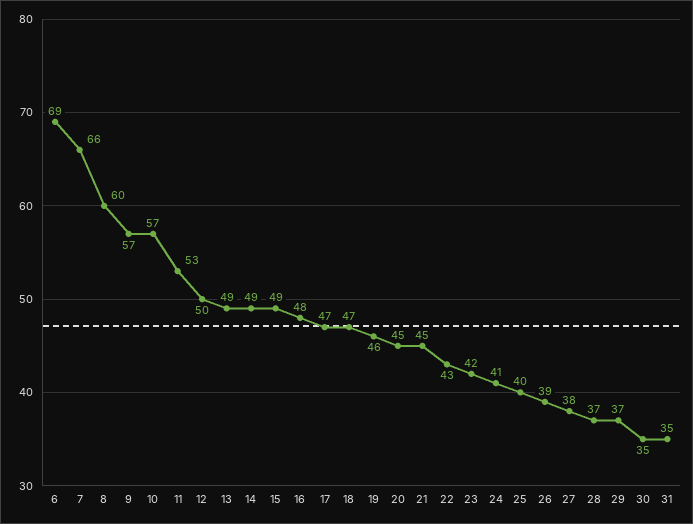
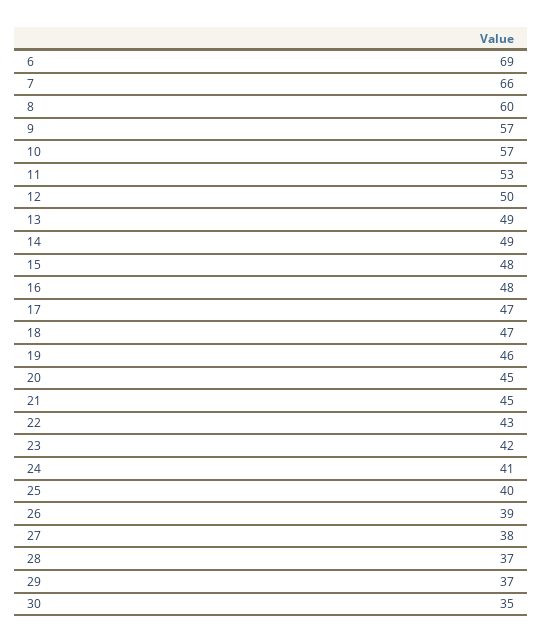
  {
    "6": 69,
    "7": 66,
    "8": 60,
    "9": 57,
    "10": 57,
    "11": 53,
    "12": 50,
    "13": 49,
    "14": 49,
-   "15": 49,
+   "15": 48,
    "16": 48,
    "17": 47,
    "18": 47,
    "19": 46,
    "20": 45,
    "21": 45,
    "22": 43,
    "23": 42,
    "24": 41,
    "25": 40,
    "26": 39,
    "27": 38,
    "28": 37,
    "29": 37,
-   "30": 35,
+   "30": 35
-   "31": 35
  }

